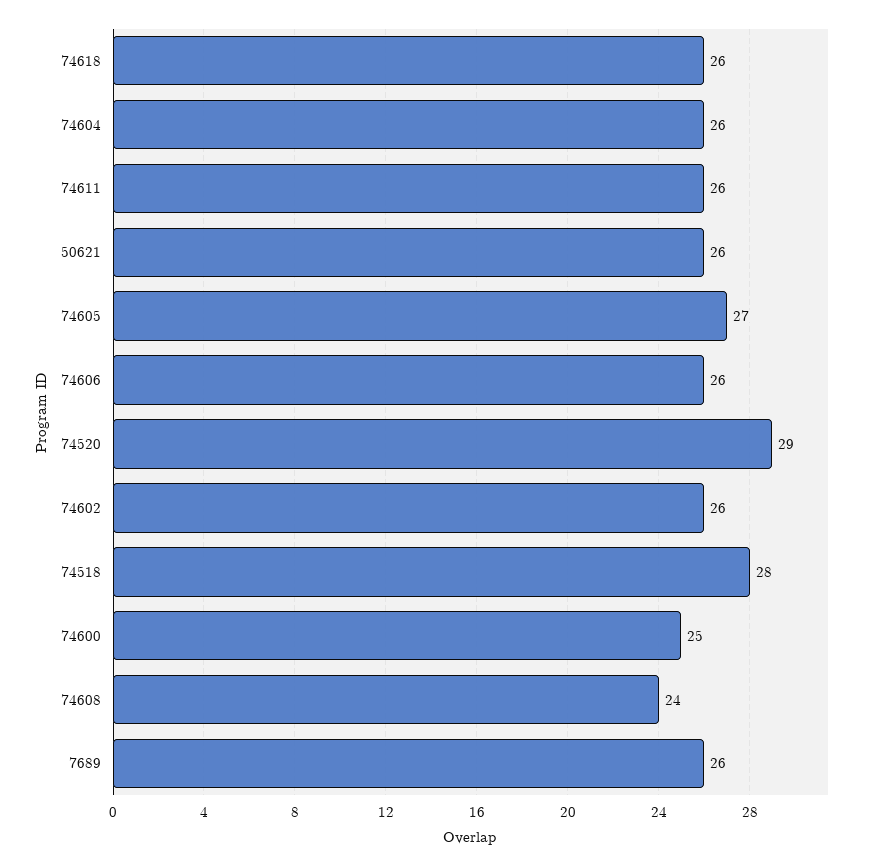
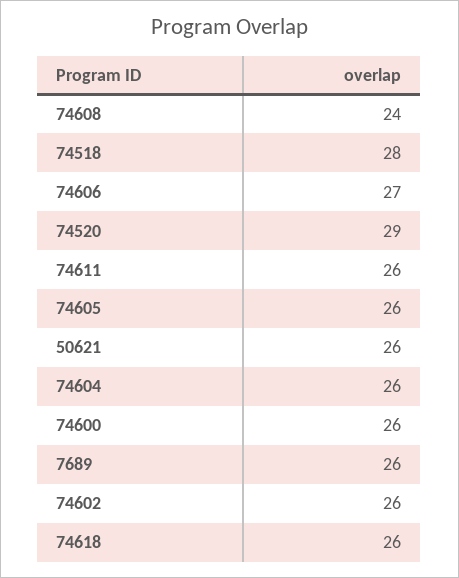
  {
    "74618": 26,
    "74604": 26,
    "74611": 26,
    "50621": 26,
-   "74605": 27,
+   "74605": 26,
-   "74606": 26,
+   "74606": 27,
    "74520": 29,
    "74602": 26,
    "74518": 28,
-   "74600": 25,
+   "74600": 26,
    "74608": 24,
    "7689": 26
  }

